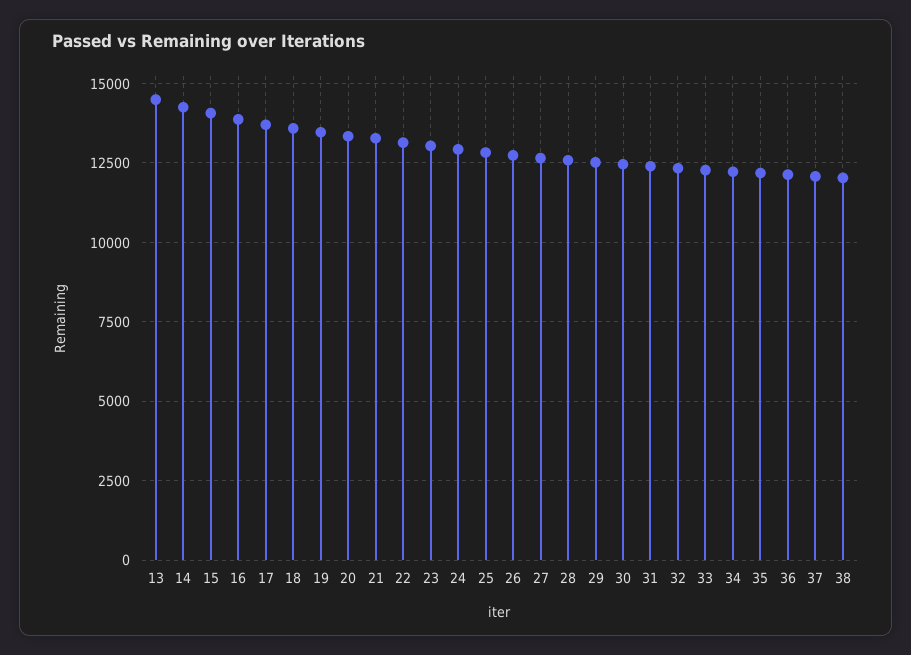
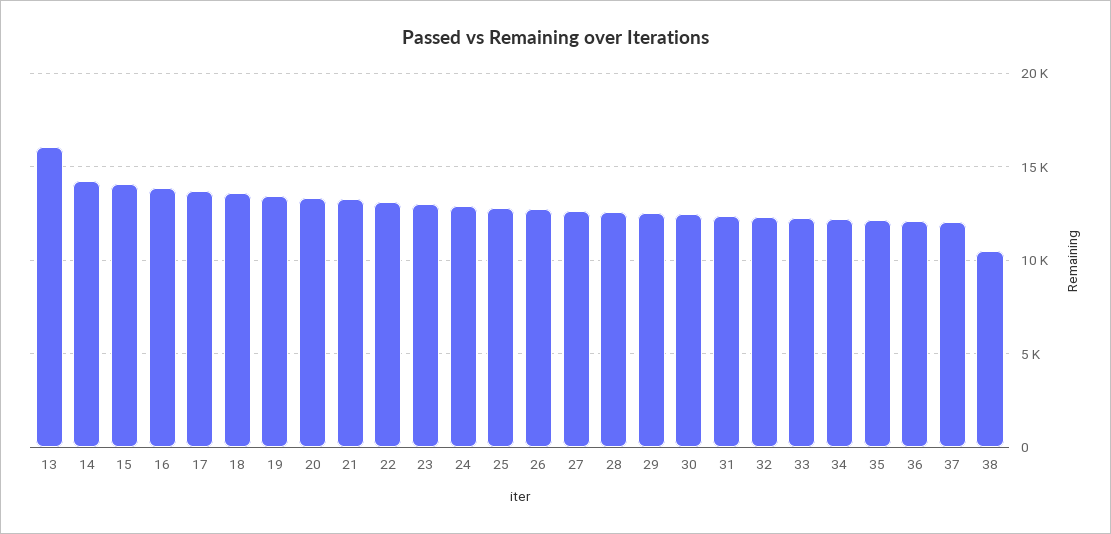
  {
-   "13": 14500,
+   "13": 16000,
    "14": 14250,
    "15": 14000,
    "16": 13750,
    "17": 13750,
    "18": 13500,
    "19": 13500,
    "20": 13250,
    "21": 13250,
    "22": 13250,
    "23": 13000,
    "24": 13000,
    "25": 12750,
    "26": 12750,
    "27": 12750,
    "28": 12500,
    "29": 12500,
    "30": 12500,
    "31": 12500,
    "32": 12250,
    "33": 12250,
    "34": 12250,
    "35": 12250,
    "36": 12250,
    "37": 12000,
-   "38": 12000
+   "38": 10500
  }

